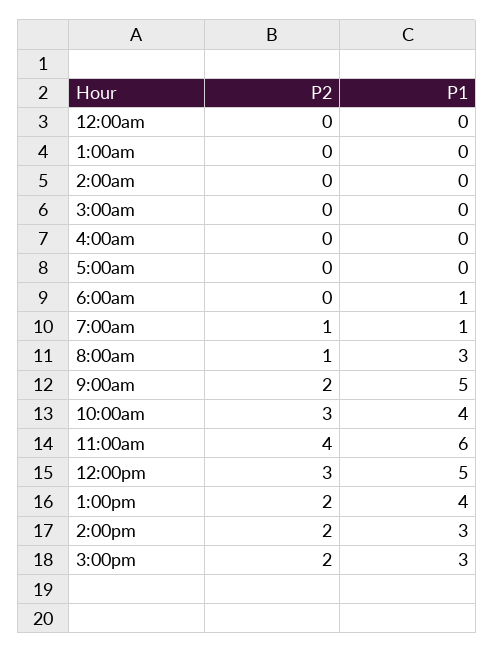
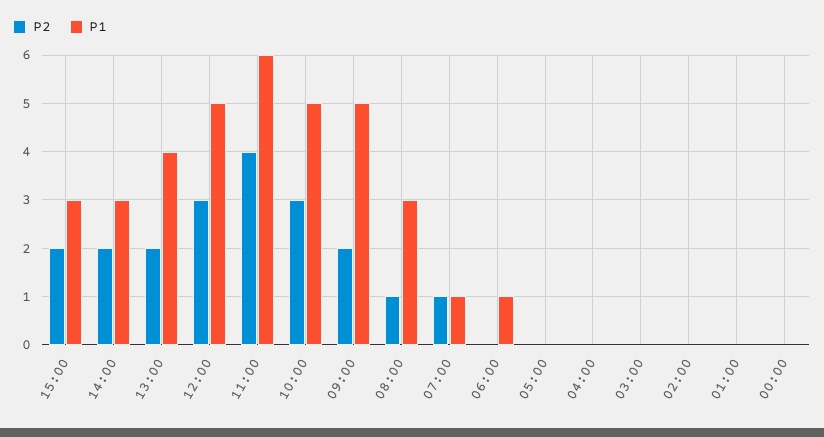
  {
    "P2": {
      "12:00am": 0,
      "1:00am": 0,
      "2:00am": 0,
      "3:00am": 0,
      "4:00am": 0,
      "5:00am": 0,
      "6:00am": 0,
      "7:00am": 1,
      "8:00am": 1,
      "9:00am": 2,
      "10:00am": 3,
      "11:00am": 4,
      "12:00pm": 3,
      "1:00pm": 2,
      "2:00pm": 2,
      "3:00pm": 2
    },
    "P1": {
      "12:00am": 0,
      "1:00am": 0,
      "2:00am": 0,
      "3:00am": 0,
      "4:00am": 0,
      "5:00am": 0,
      "6:00am": 1,
      "7:00am": 1,
      "8:00am": 3,
      "9:00am": 5,
-     "10:00am": 4,
+     "10:00am": 5,
      "11:00am": 6,
      "12:00pm": 5,
      "1:00pm": 4,
      "2:00pm": 3,
      "3:00pm": 3
    }
  }

